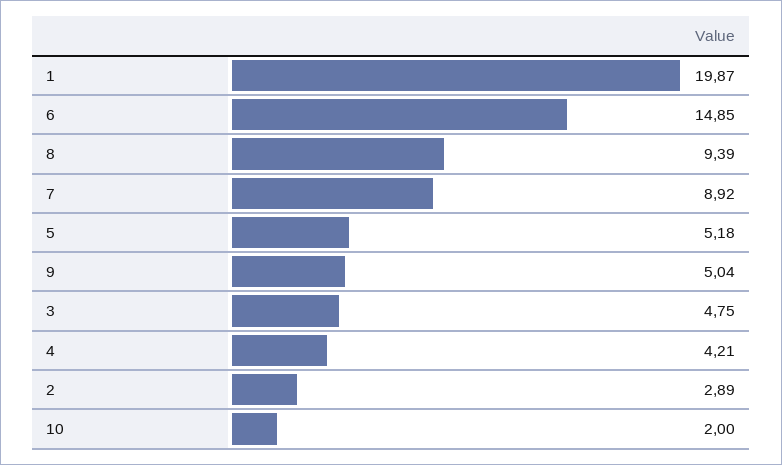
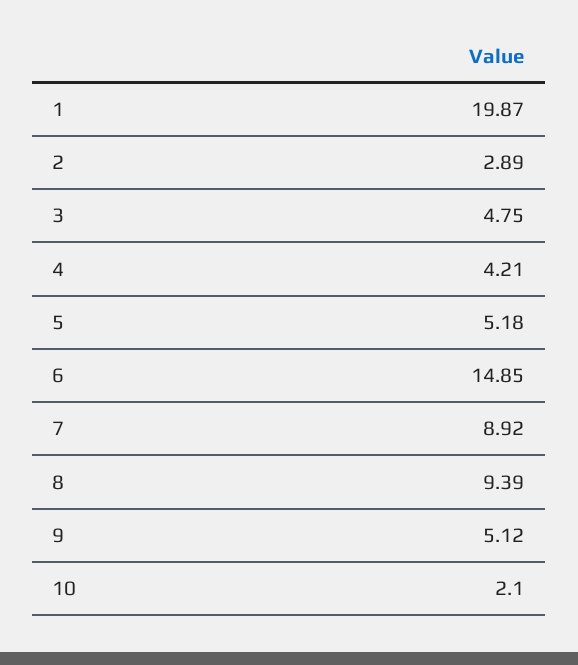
  {
    "1": 19.87,
    "6": 14.85,
    "8": 9.39,
    "7": 8.92,
    "5": 5.18,
-   "9": 5.04,
+   "9": 5.12,
    "3": 4.75,
    "4": 4.21,
    "2": 2.89,
-   "10": 2
+   "10": 2.1
  }

